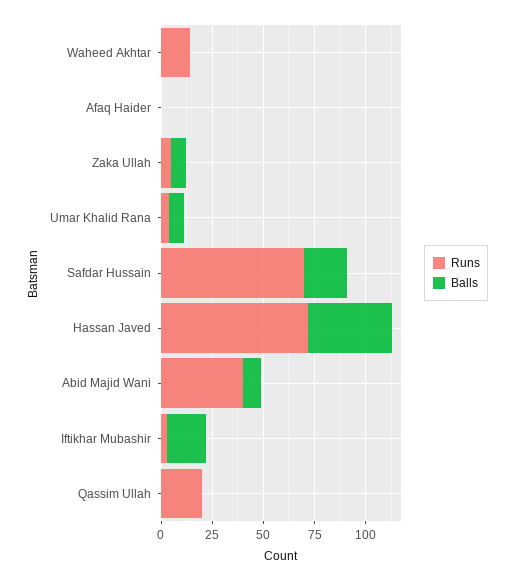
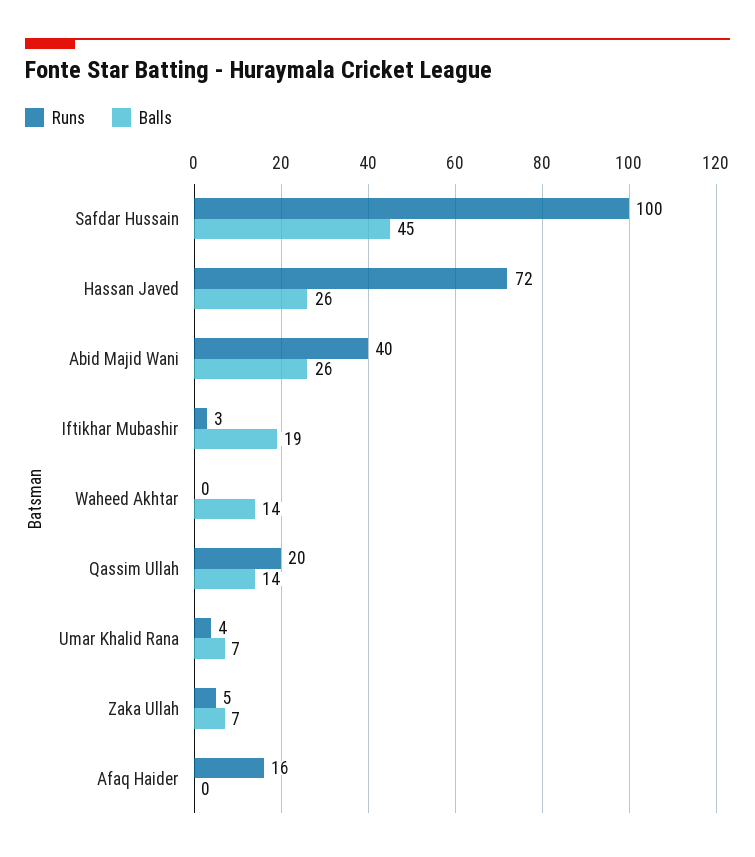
  {
    "Runs": {
-     "Waheed Akhtar": 15,
+     "Waheed Akhtar": 0,
-     "Afaq Haider": 0,
+     "Afaq Haider": 16,
      "Zaka Ullah": 5,
      "Umar Khalid Rana": 4,
-     "Safdar Hussain": 70,
+     "Safdar Hussain": 100,
      "Hassan Javed": 72,
      "Abid Majid Wani": 40,
      "Iftikhar Mubashir": 3,
      "Qassim Ullah": 20
    },
    "Balls": {
-     "Waheed Akhtar": 0,
+     "Waheed Akhtar": 14,
      "Afaq Haider": 0,
      "Zaka Ullah": 7,
      "Umar Khalid Rana": 7,
-     "Safdar Hussain": 20,
+     "Safdar Hussain": 45,
-     "Hassan Javed": 40,
+     "Hassan Javed": 26,
-     "Abid Majid Wani": 10,
+     "Abid Majid Wani": 26,
      "Iftikhar Mubashir": 19,
-     "Qassim Ullah": 0
+     "Qassim Ullah": 14
    }
  }

